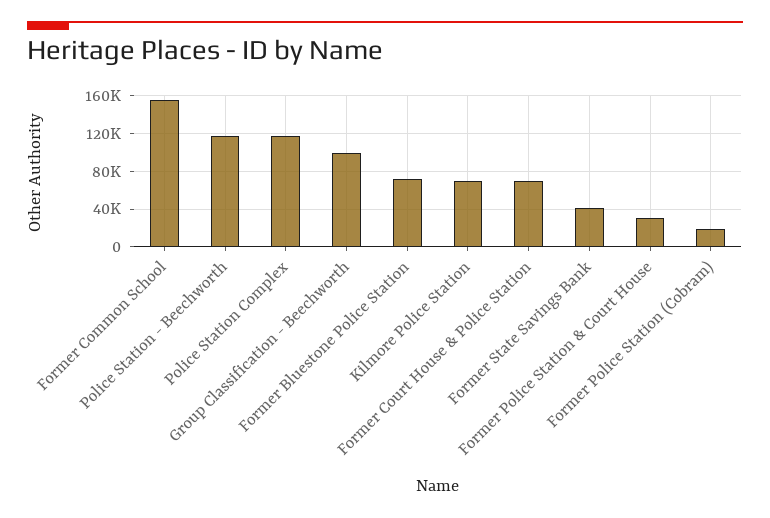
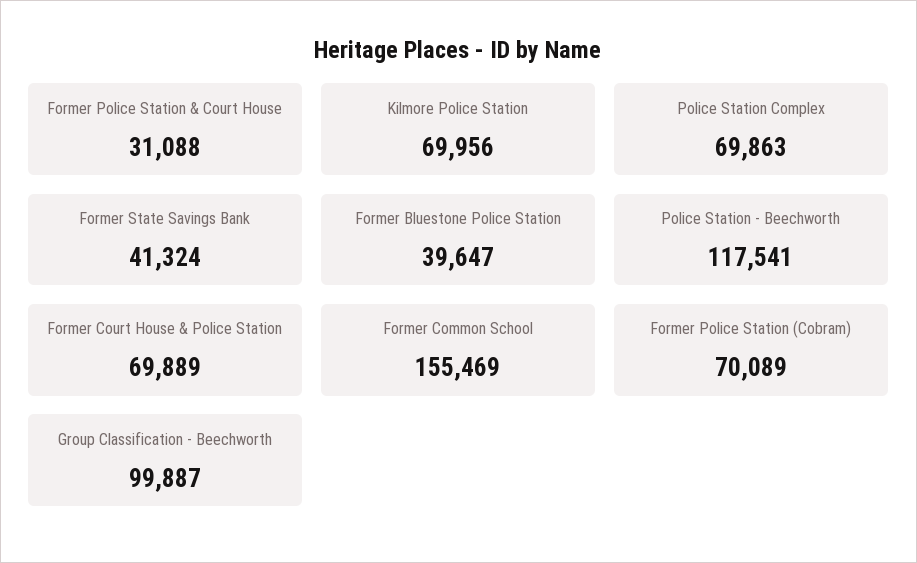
  {
    "Former Common School": 155469,
    "Police Station - Beechworth": 117541,
-   "Police Station Complex": 120000,
+   "Police Station Complex": 69863,
    "Group Classification - Beechworth": 99887,
-   "Former Bluestone Police Station": 70000,
+   "Former Bluestone Police Station": 39647,
    "Kilmore Police Station": 69956,
    "Former Court House & Police Station": 69889,
    "Former State Savings Bank": 41324,
    "Former Police Station & Court House": 31088,
-   "Former Police Station (Cobram)": 20000
+   "Former Police Station (Cobram)": 70089
  }

